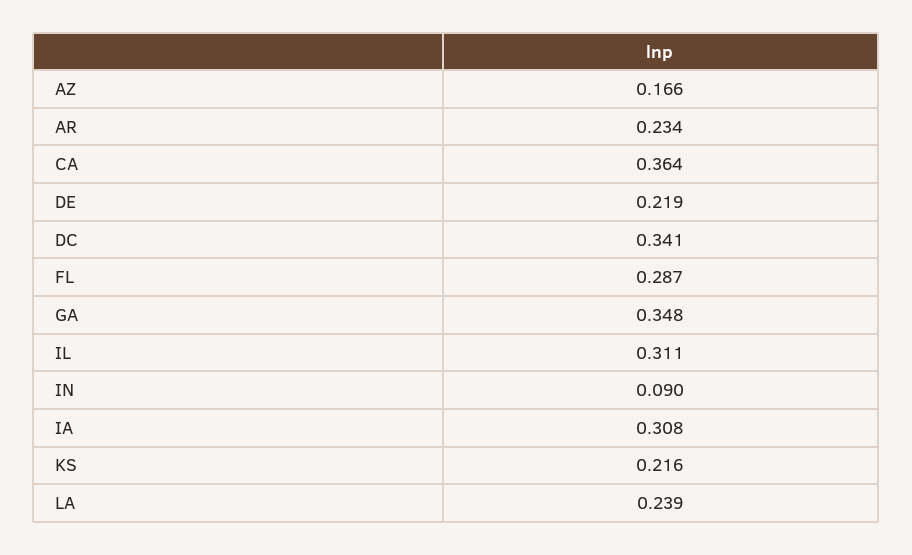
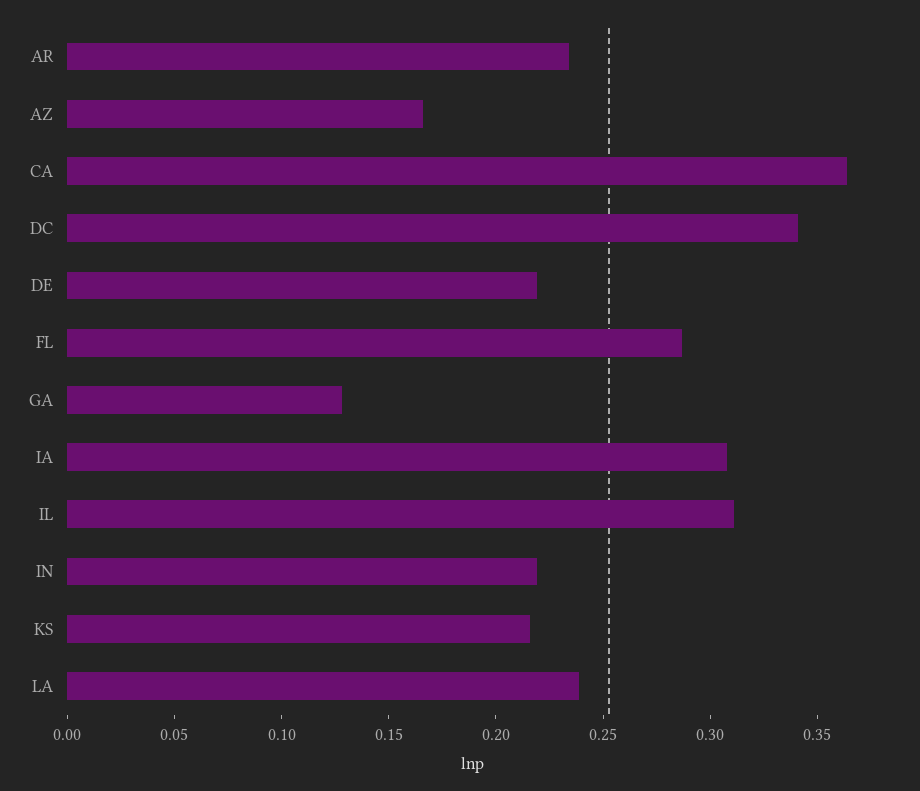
  {
    "AZ": 0.166,
    "AR": 0.234,
    "CA": 0.364,
    "DE": 0.219,
    "DC": 0.341,
    "FL": 0.287,
-   "GA": 0.348,
+   "GA": 0.13,
    "IL": 0.311,
-   "IN": 0.09,
+   "IN": 0.22,
    "IA": 0.308,
    "KS": 0.216,
    "LA": 0.239
  }

